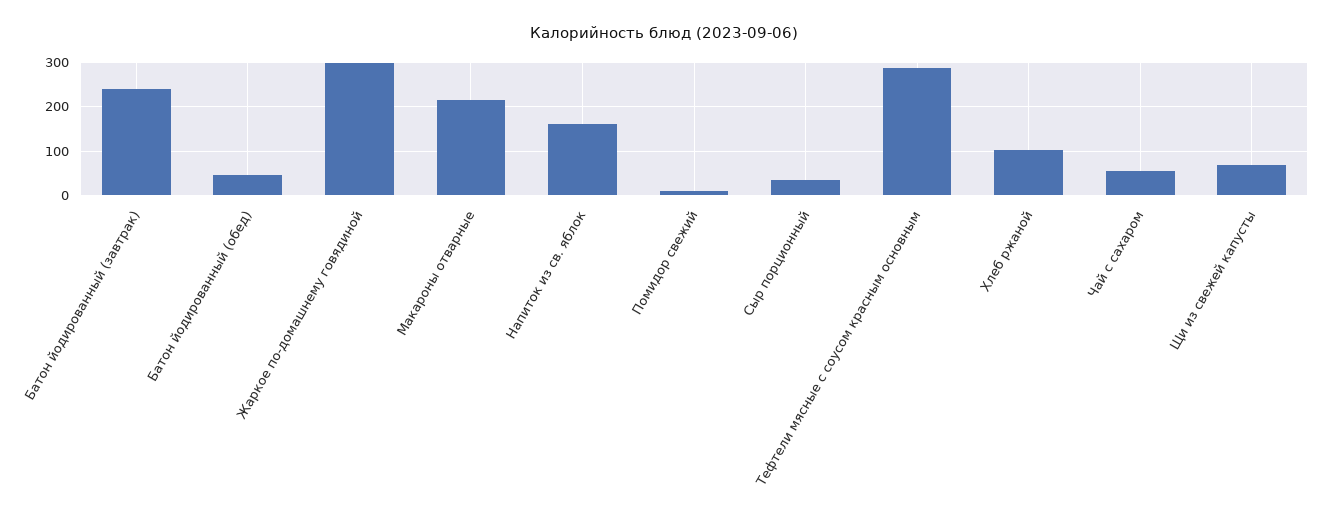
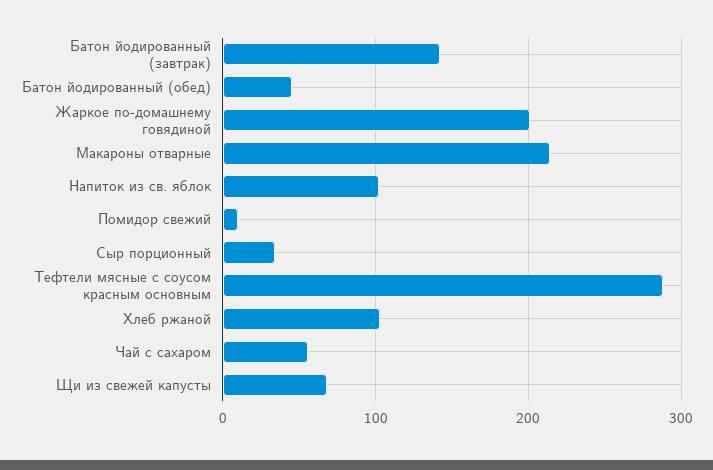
  {
-   "Батон йодированный (завтрак)": 240,
+   "Батон йодированный (завтрак)": 140,
    "Батон йодированный (обед)": 50,
-   "Жаркое по-домашнему говядиной": 300,
+   "Жаркое по-домашнему говядиной": 200,
    "Макароны отварные": 210,
-   "Напиток из св. яблок": 160,
+   "Напиток из св. яблок": 100,
    "Помидор свежий": 10,
    "Сыр порционный": 30,
    "Тефтели мясные с соусом красным основным": 290,
    "Хлеб ржаной": 100,
    "Чай с сахаром": 60,
    "Щи из свежей капусты": 70
  }

